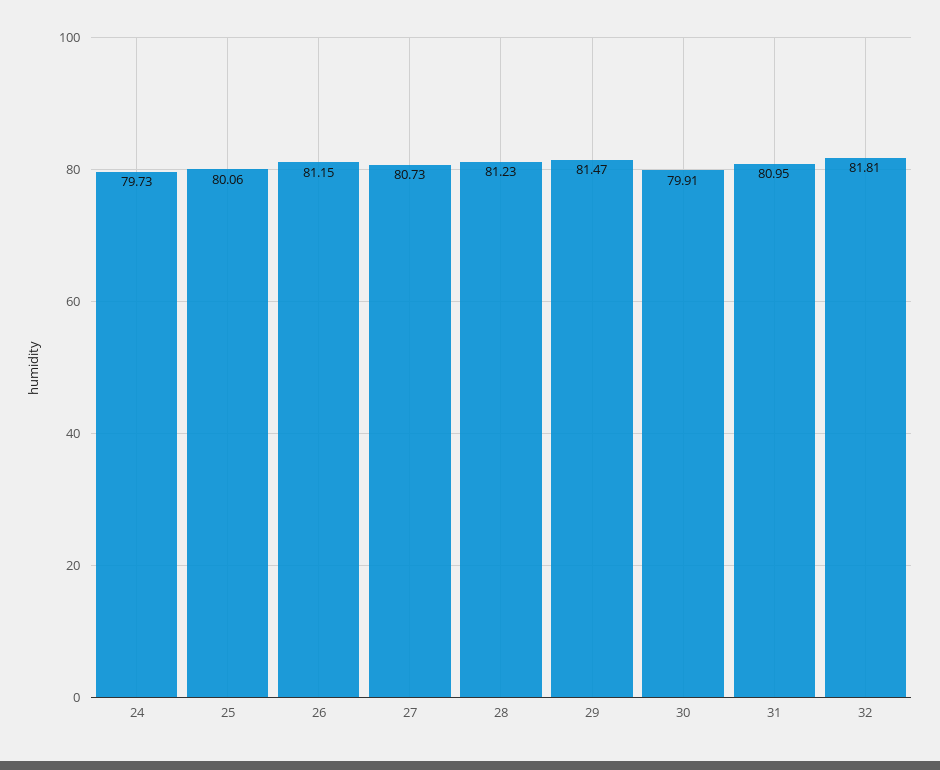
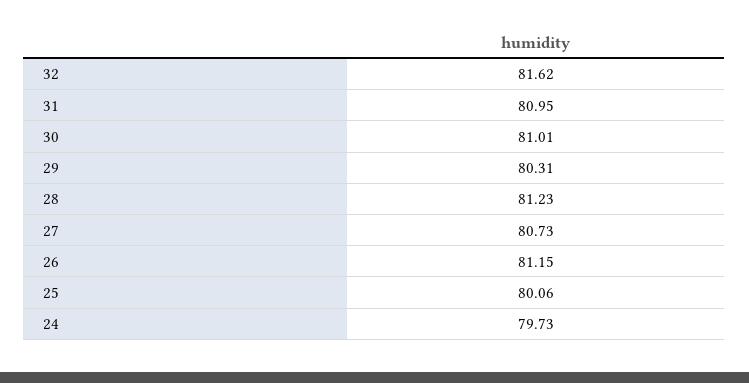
  {
    "24": 79.73,
    "25": 80.06,
    "26": 81.15,
    "27": 80.73,
    "28": 81.23,
-   "29": 81.47,
+   "29": 80.31,
-   "30": 79.91,
+   "30": 81.01,
    "31": 80.95,
-   "32": 81.81
+   "32": 81.62
  }

